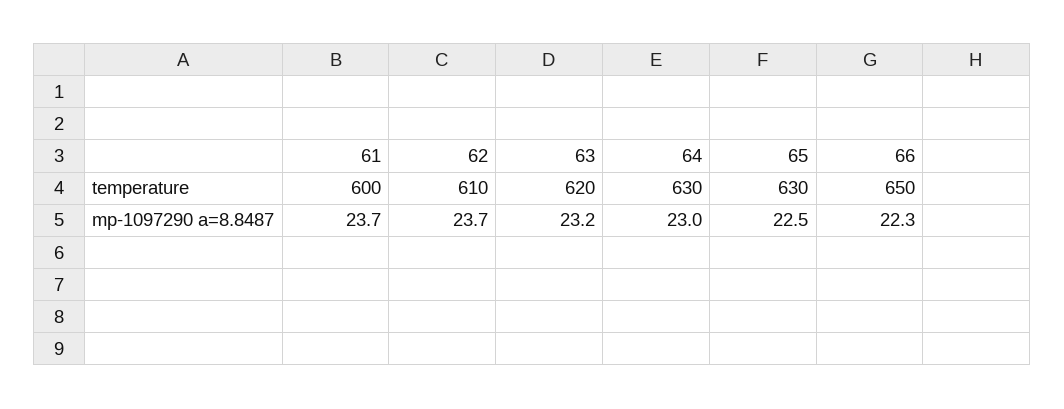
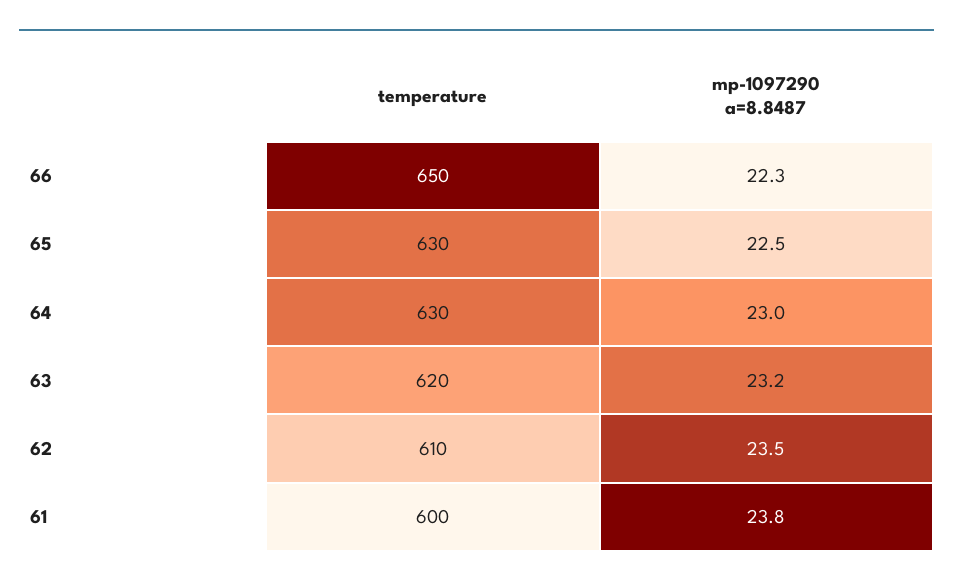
  {
    "61": {
      "temperature": 600,
-     "mp-1097290 a=8.8487": 23.7
+     "mp-1097290 a=8.8487": 23.8
    },
    "62": {
      "temperature": 610,
-     "mp-1097290 a=8.8487": 23.7
+     "mp-1097290 a=8.8487": 23.5
    },
    "63": {
      "temperature": 620,
      "mp-1097290 a=8.8487": 23.2
    },
    "64": {
      "temperature": 630,
      "mp-1097290 a=8.8487": 23
    },
    "65": {
      "temperature": 630,
      "mp-1097290 a=8.8487": 22.5
    },
    "66": {
      "temperature": 650,
      "mp-1097290 a=8.8487": 22.3
    }
  }

